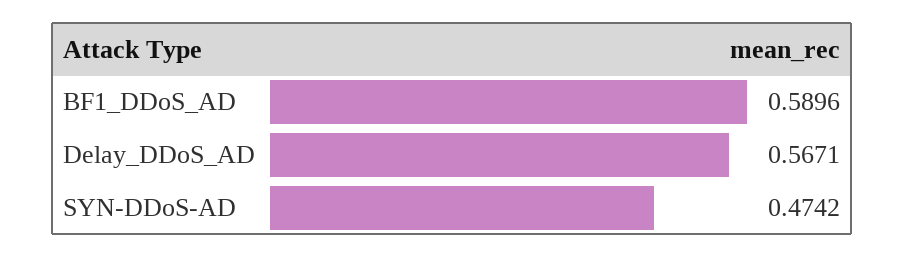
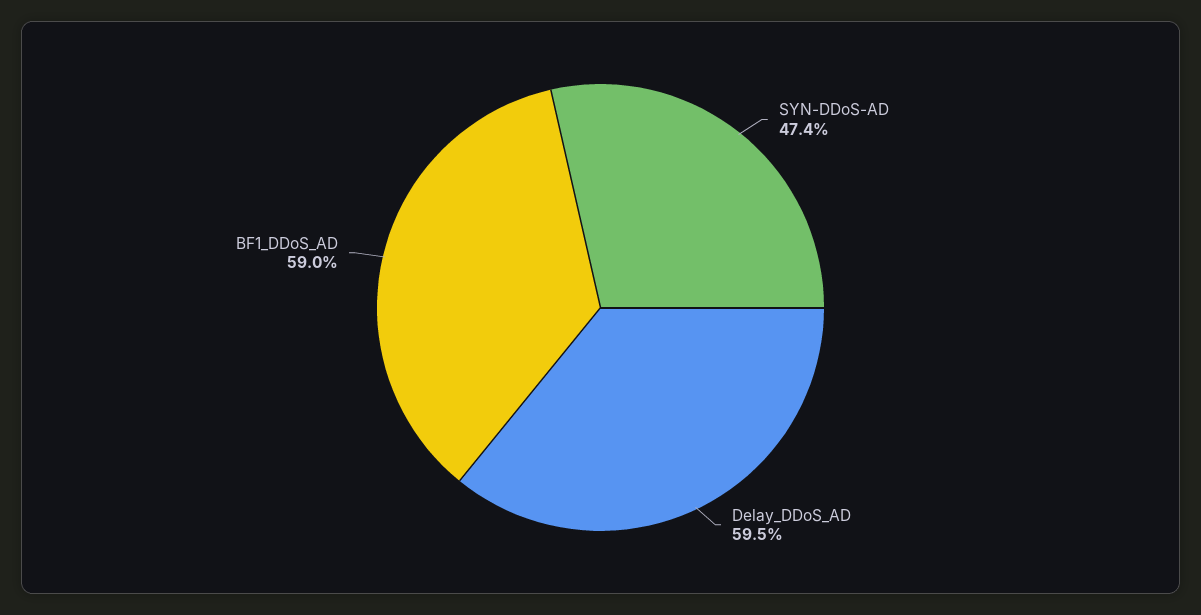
  {
    "BF1_DDoS_AD": 0.5896,
-   "Delay_DDoS_AD": 0.5671,
+   "Delay_DDoS_AD": 0.595,
    "SYN-DDoS-AD": 0.4742
  }

